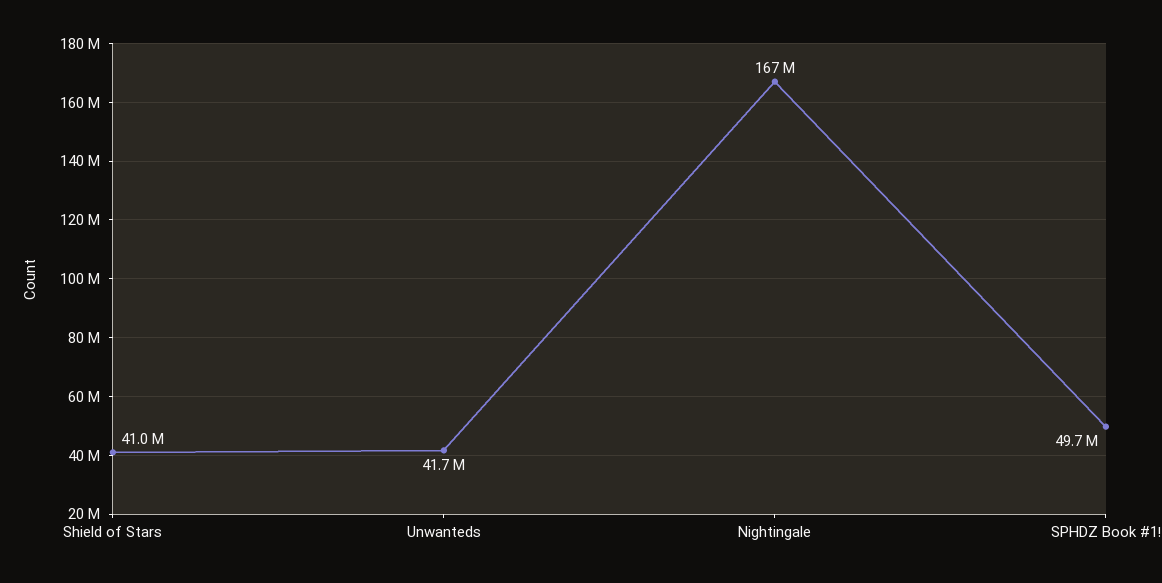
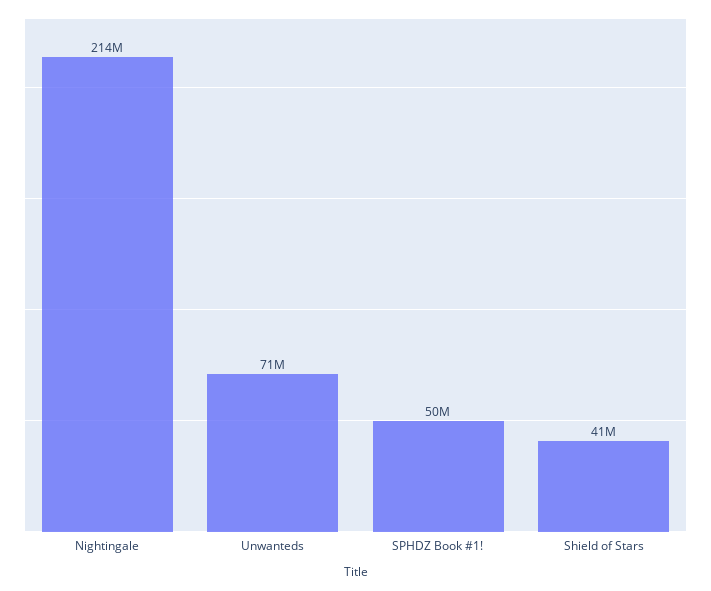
  {
    "Shield of Stars": 41000000,
-   "Unwanteds": 41700000,
+   "Unwanteds": 71000000,
-   "Nightingale": 167000000,
+   "Nightingale": 214000000,
    "SPHDZ Book #1!": 49700000
  }

